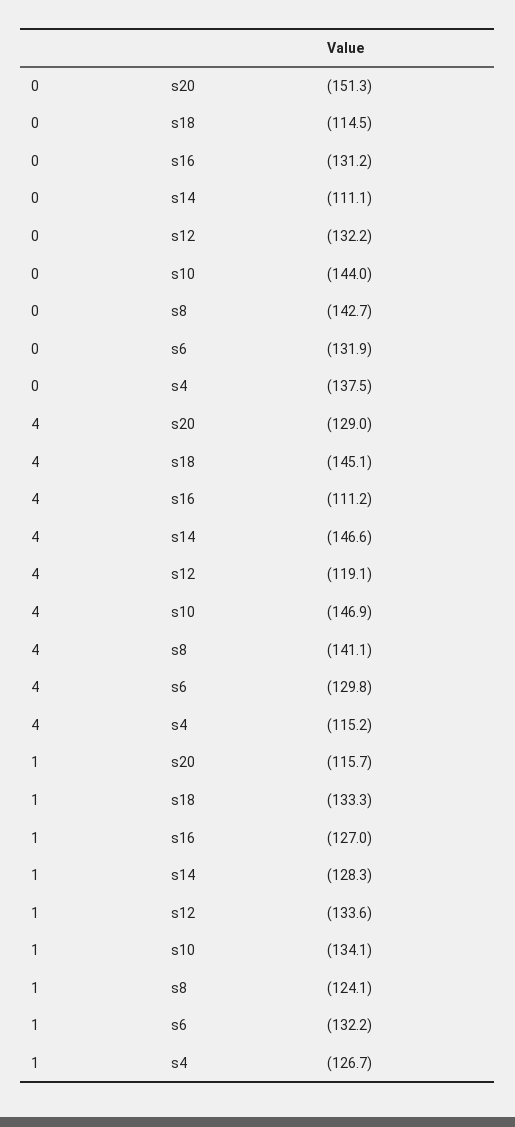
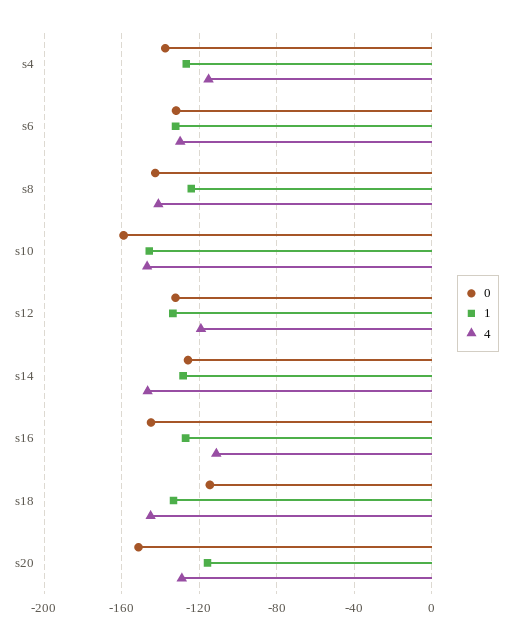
  {
    "0": {
      "s20": -151.3,
      "s18": -114.5,
-     "s16": -131.2,
+     "s16": -145,
-     "s14": -111.1,
+     "s14": -125,
      "s12": -132.2,
-     "s10": -144,
+     "s10": -160,
      "s8": -142.7,
      "s6": -131.9,
      "s4": -137.5
    },
    "4": {
      "s20": -129,
      "s18": -145.1,
      "s16": -111.2,
      "s14": -146.6,
      "s12": -119.1,
      "s10": -146.9,
      "s8": -141.1,
      "s6": -129.8,
      "s4": -115.2
    },
    "1": {
      "s20": -115.7,
      "s18": -133.3,
      "s16": -127,
      "s14": -128.3,
      "s12": -133.6,
-     "s10": -134.1,
+     "s10": -145,
      "s8": -124.1,
      "s6": -132.2,
      "s4": -126.7
    }
  }

